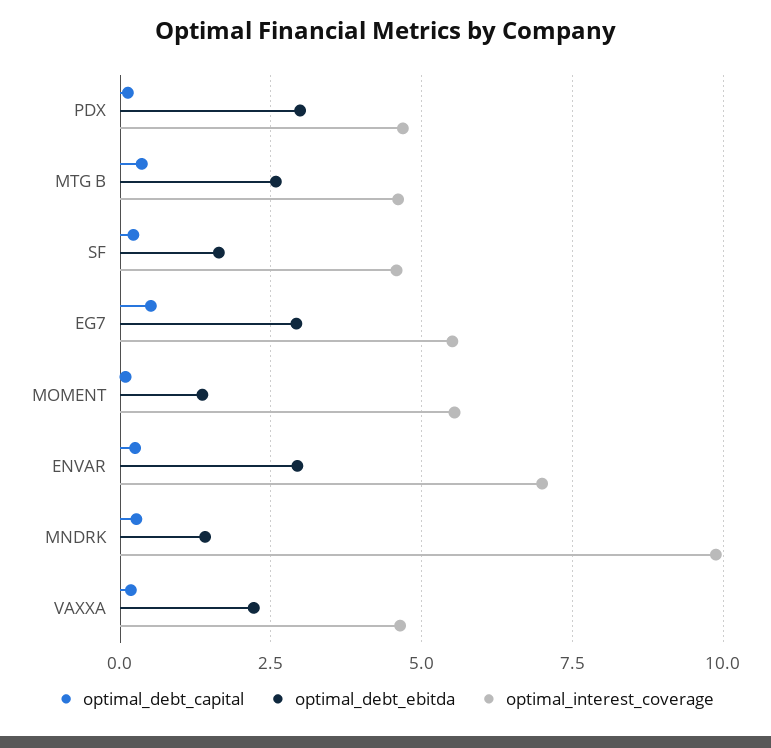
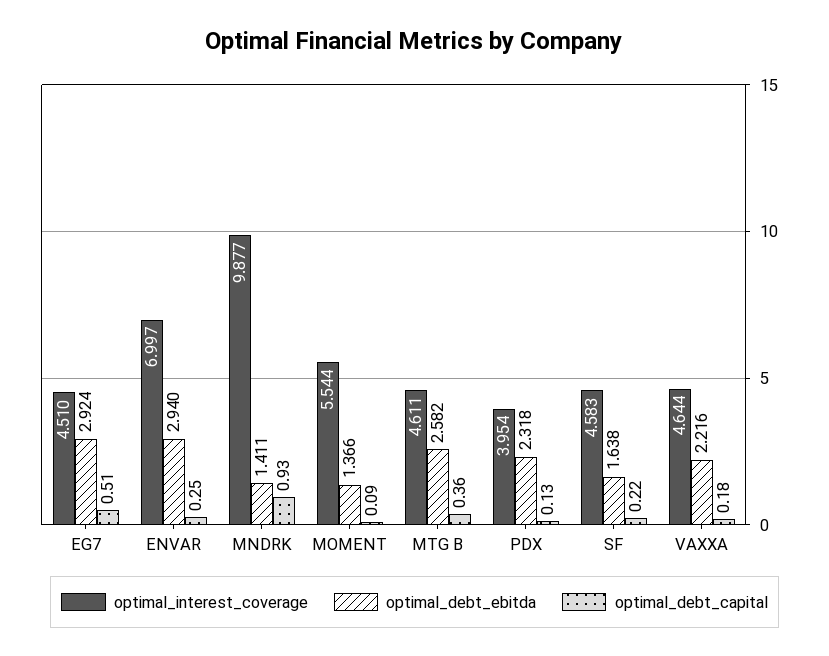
  {
    "optimal_debt_capital": {
      "PDX": 0.13,
      "MTG B": 0.36,
      "SF": 0.22,
      "EG7": 0.51,
      "MOMENT": 0.09,
      "ENVAR": 0.25,
-     "MNDRK": 0.25,
+     "MNDRK": 0.93,
      "VAXXA": 0.18
    },
    "optimal_debt_ebitda": {
-     "PDX": 3,
+     "PDX": 2.318,
      "MTG B": 2.582,
      "SF": 1.638,
      "EG7": 2.924,
      "MOMENT": 1.366,
      "ENVAR": 2.94,
      "MNDRK": 1.411,
      "VAXXA": 2.216
    },
    "optimal_interest_coverage": {
-     "PDX": 4.75,
+     "PDX": 3.954,
      "MTG B": 4.611,
      "SF": 4.583,
-     "EG7": 5.5,
+     "EG7": 4.51,
      "MOMENT": 5.544,
      "ENVAR": 6.997,
      "MNDRK": 9.877,
      "VAXXA": 4.644
    }
  }

